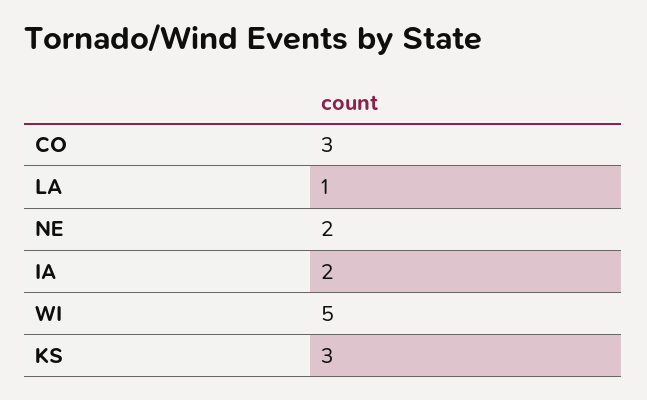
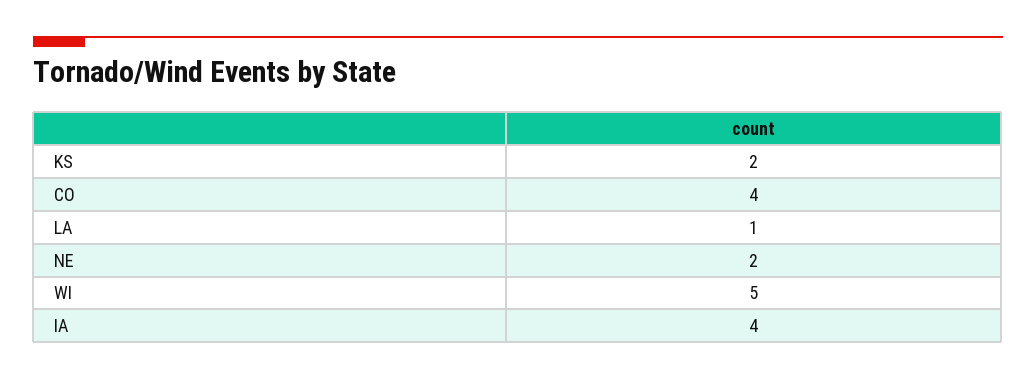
  {
-   "CO": 3,
+   "CO": 4,
    "LA": 1,
    "NE": 2,
-   "IA": 2,
+   "IA": 4,
    "WI": 5,
-   "KS": 3
+   "KS": 2
  }

